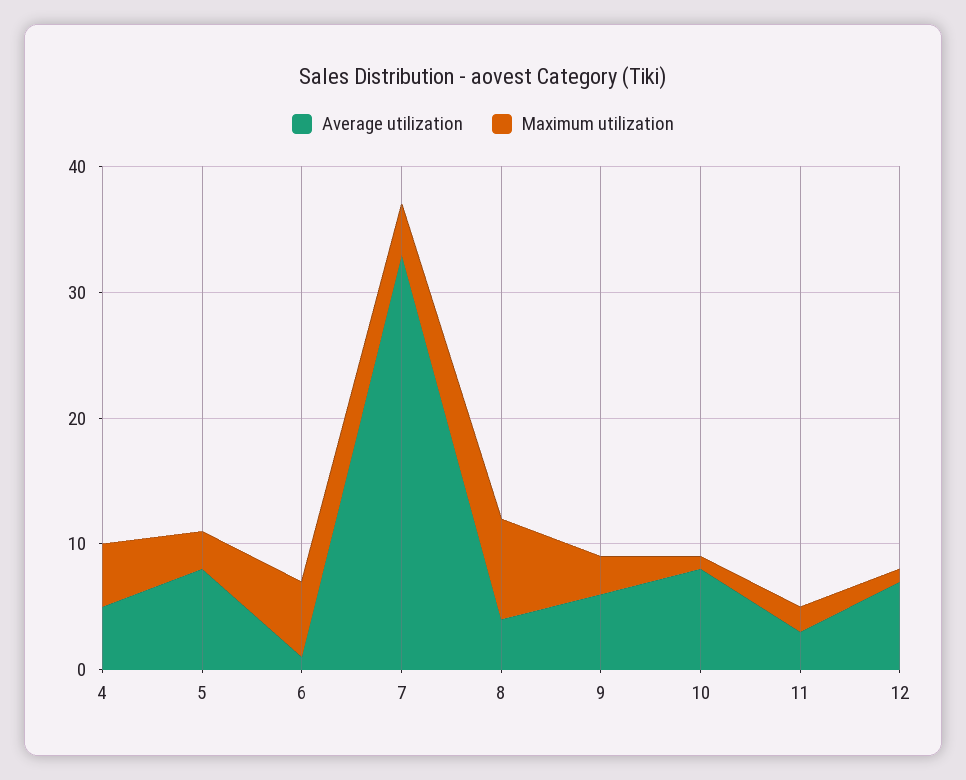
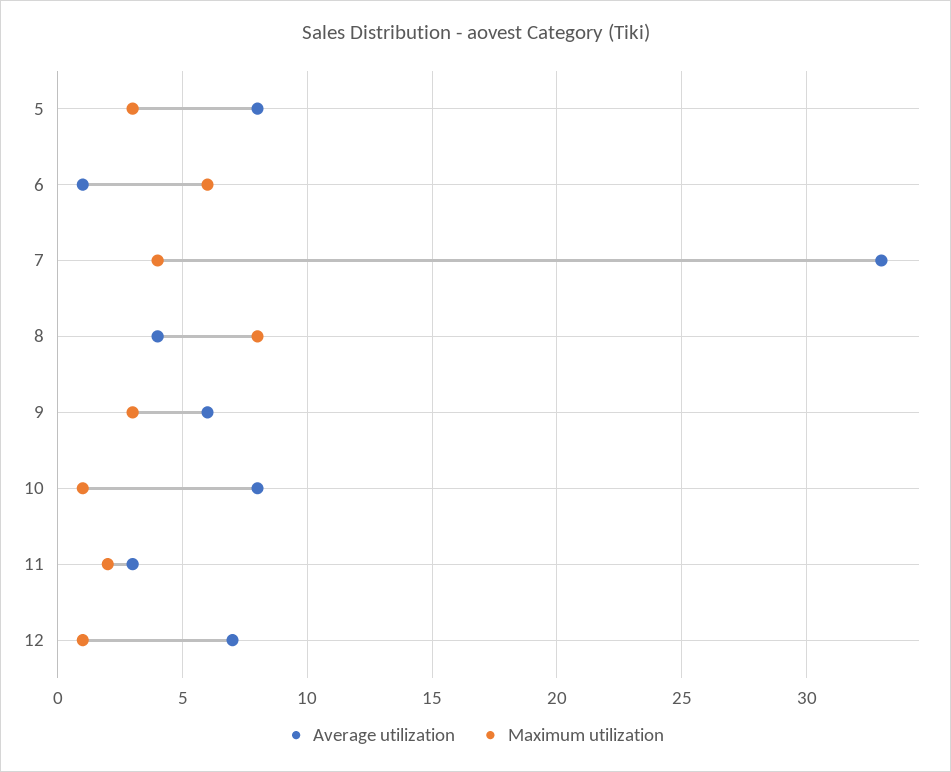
  {
    "Average utilization": {
-     "4": 5,
      "5": 8,
      "6": 1,
      "7": 33,
      "8": 4,
      "9": 6,
      "10": 8,
      "11": 3,
      "12": 7
    },
    "Maximum utilization": {
-     "4": 5,
      "5": 3,
      "6": 6,
      "7": 4,
      "8": 8,
      "9": 3,
      "10": 1,
      "11": 2,
      "12": 1
    }
  }

